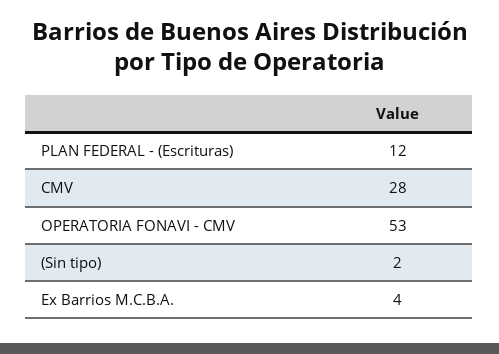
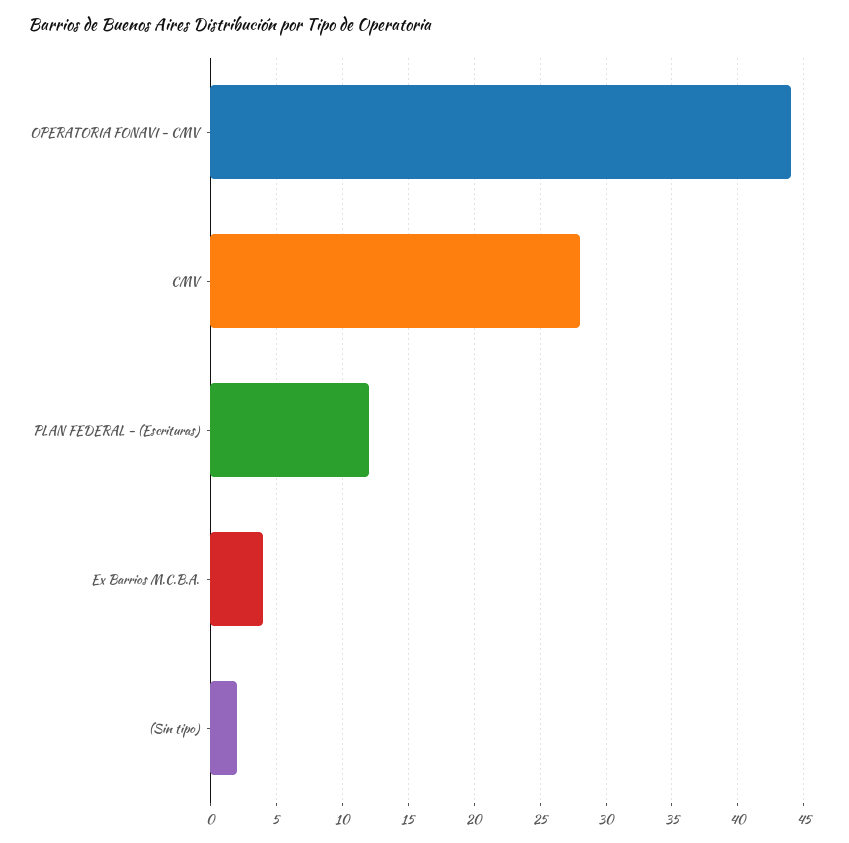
  {
    "PLAN FEDERAL - (Escrituras)": 12,
    "CMV": 28,
-   "OPERATORIA FONAVI - CMV": 53,
+   "OPERATORIA FONAVI - CMV": 44,
    "(Sin tipo)": 2,
    "Ex Barrios M.C.B.A.": 4
  }

